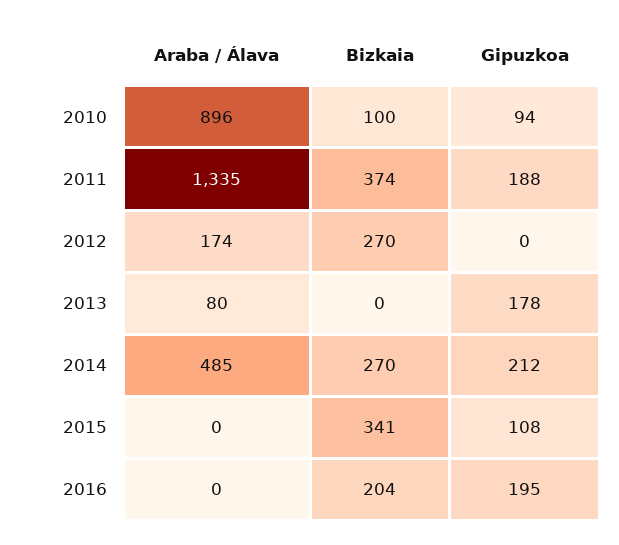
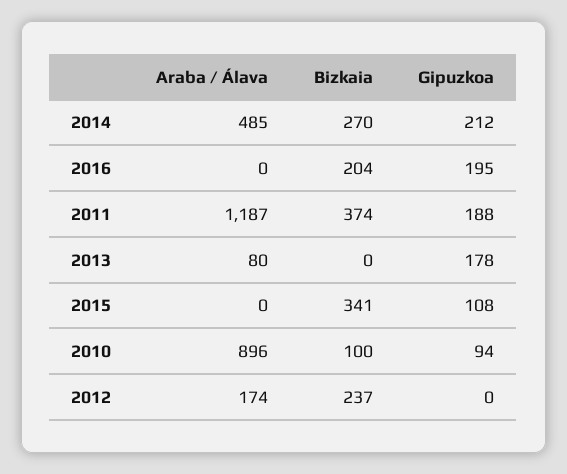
  {
    "Araba / Álava": {
      "2010": 896,
-     "2011": 1335,
+     "2011": 1187,
      "2012": 174,
      "2013": 80,
      "2014": 485,
      "2015": 0,
      "2016": 0
    },
    "Bizkaia": {
      "2010": 100,
      "2011": 374,
-     "2012": 270,
+     "2012": 237,
      "2013": 0,
      "2014": 270,
      "2015": 341,
      "2016": 204
    },
    "Gipuzkoa": {
      "2010": 94,
      "2011": 188,
      "2012": 0,
      "2013": 178,
      "2014": 212,
      "2015": 108,
      "2016": 195
    }
  }

